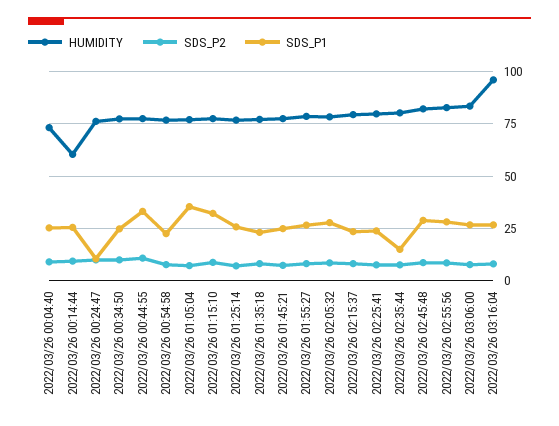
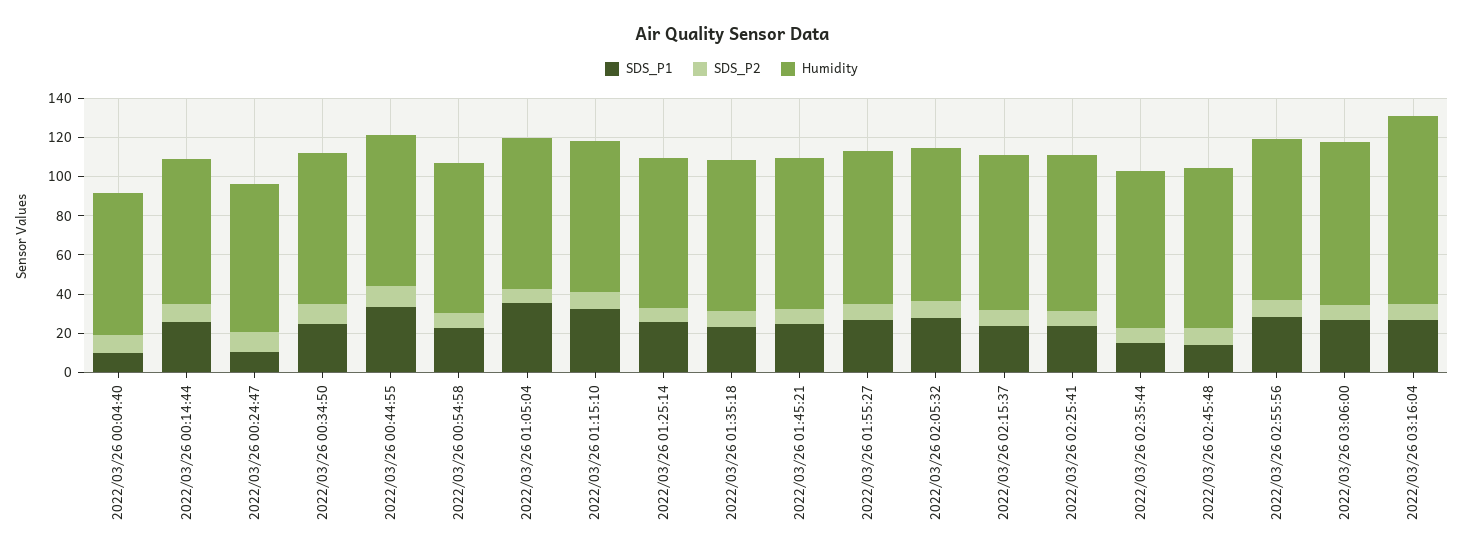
  {
    "HUMIDITY": {
      "2022/03/26 00:04:40": 75,
-     "2022/03/26 00:14:44": 60,
+     "2022/03/26 00:14:44": 75,
      "2022/03/26 00:24:47": 75,
      "2022/03/26 00:34:50": 75,
      "2022/03/26 00:44:55": 75,
      "2022/03/26 00:54:58": 75,
      "2022/03/26 01:05:04": 75,
      "2022/03/26 01:15:10": 75,
      "2022/03/26 01:25:14": 75,
      "2022/03/26 01:35:18": 75,
      "2022/03/26 01:45:21": 80,
      "2022/03/26 01:55:27": 80,
      "2022/03/26 02:05:32": 80,
      "2022/03/26 02:15:37": 80,
      "2022/03/26 02:25:41": 80,
      "2022/03/26 02:35:44": 80,
      "2022/03/26 02:45:48": 80,
      "2022/03/26 02:55:56": 85,
      "2022/03/26 03:06:00": 85,
      "2022/03/26 03:16:04": 95
    },
    "SDS_P2": {
      "2022/03/26 00:04:40": 10,
      "2022/03/26 00:14:44": 10,
      "2022/03/26 00:24:47": 10,
      "2022/03/26 00:34:50": 10,
      "2022/03/26 00:44:55": 10,
      "2022/03/26 00:54:58": 10,
      "2022/03/26 01:05:04": 5,
      "2022/03/26 01:15:10": 10,
      "2022/03/26 01:25:14": 5,
      "2022/03/26 01:35:18": 10,
      "2022/03/26 01:45:21": 5,
      "2022/03/26 01:55:27": 10,
      "2022/03/26 02:05:32": 10,
      "2022/03/26 02:15:37": 10,
      "2022/03/26 02:25:41": 10,
      "2022/03/26 02:35:44": 10,
      "2022/03/26 02:45:48": 10,
      "2022/03/26 02:55:56": 10,
      "2022/03/26 03:06:00": 10,
      "2022/03/26 03:16:04": 10
    },
    "SDS_P1": {
-     "2022/03/26 00:04:40": 25,
+     "2022/03/26 00:04:40": 10,
      "2022/03/26 00:14:44": 25,
      "2022/03/26 00:24:47": 10,
      "2022/03/26 00:34:50": 25,
      "2022/03/26 00:44:55": 35,
      "2022/03/26 00:54:58": 25,
      "2022/03/26 01:05:04": 35,
      "2022/03/26 01:15:10": 30,
      "2022/03/26 01:25:14": 25,
      "2022/03/26 01:35:18": 25,
      "2022/03/26 01:45:21": 25,
      "2022/03/26 01:55:27": 25,
      "2022/03/26 02:05:32": 30,
      "2022/03/26 02:15:37": 25,
      "2022/03/26 02:25:41": 25,
      "2022/03/26 02:35:44": 15,
-     "2022/03/26 02:45:48": 30,
+     "2022/03/26 02:45:48": 15,
      "2022/03/26 02:55:56": 30,
      "2022/03/26 03:06:00": 25,
      "2022/03/26 03:16:04": 25
    }
  }

